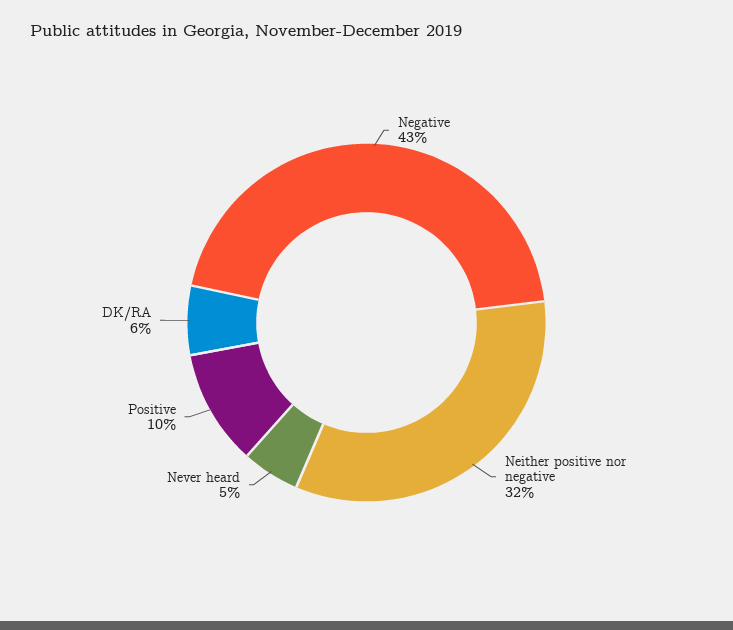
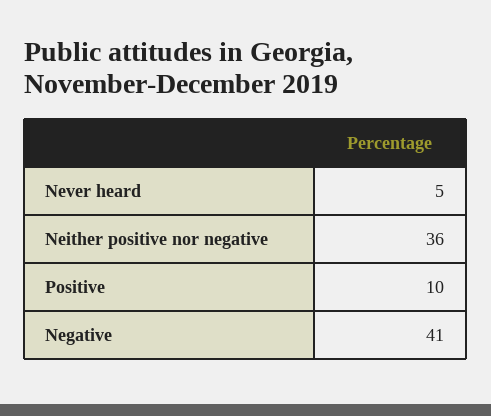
  {
-   "Negative": 43,
+   "Negative": 41,
-   "Neither positive nor negative": 32,
+   "Neither positive nor negative": 36,
    "Never heard": 5,
-   "Positive": 10,
+   "Positive": 10
-   "DK/RA": 6
  }

